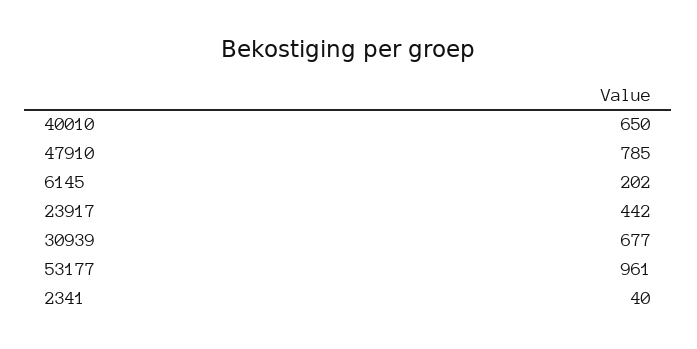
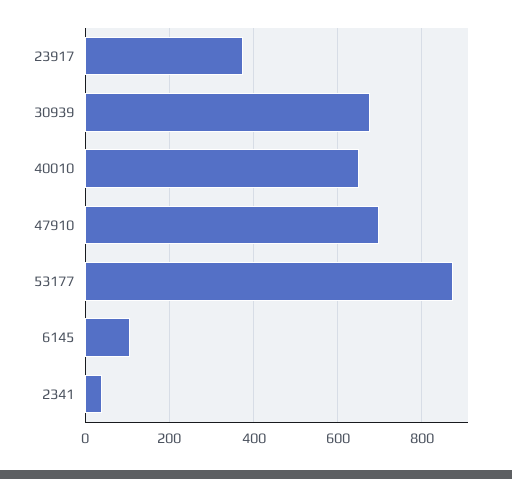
  {
    "40010": 650,
-   "47910": 785,
+   "47910": 700,
-   "6145": 202,
+   "6145": 100,
-   "23917": 442,
+   "23917": 380,
    "30939": 677,
-   "53177": 961,
+   "53177": 880,
    "2341": 40
  }

